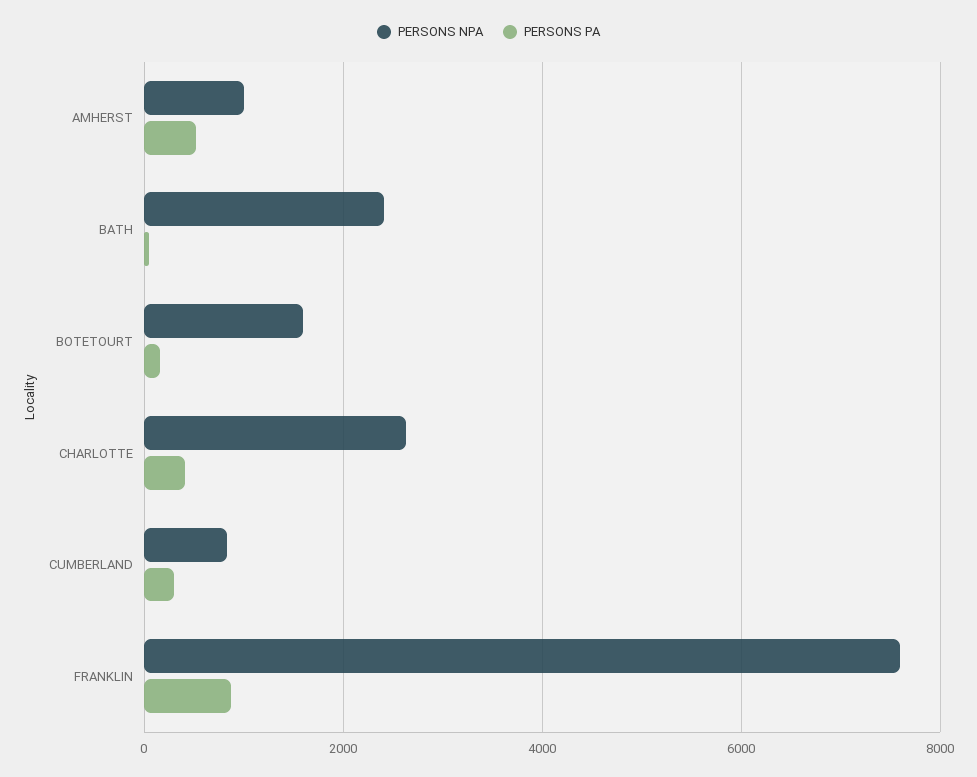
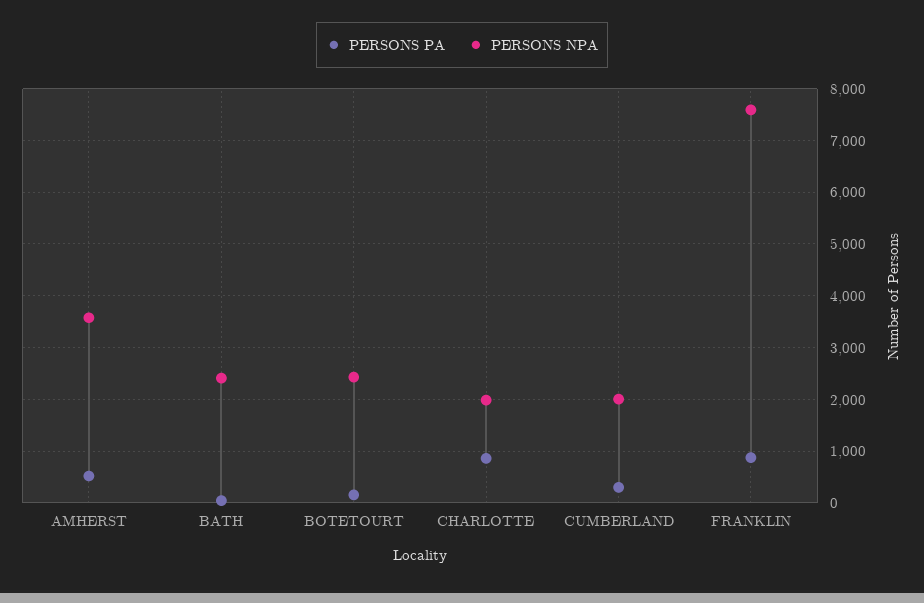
  {
    "PERSONS NPA": {
-     "AMHERST": 1000,
+     "AMHERST": 3600,
      "BATH": 2400,
-     "BOTETOURT": 1600,
+     "BOTETOURT": 2400,
-     "CHARLOTTE": 2600,
+     "CHARLOTTE": 2000,
-     "CUMBERLAND": 800,
+     "CUMBERLAND": 2000,
      "FRANKLIN": 7600
    },
    "PERSONS PA": {
      "AMHERST": 600,
      "BATH": 0,
      "BOTETOURT": 200,
-     "CHARLOTTE": 400,
+     "CHARLOTTE": 800,
      "CUMBERLAND": 200,
      "FRANKLIN": 800
    }
  }

